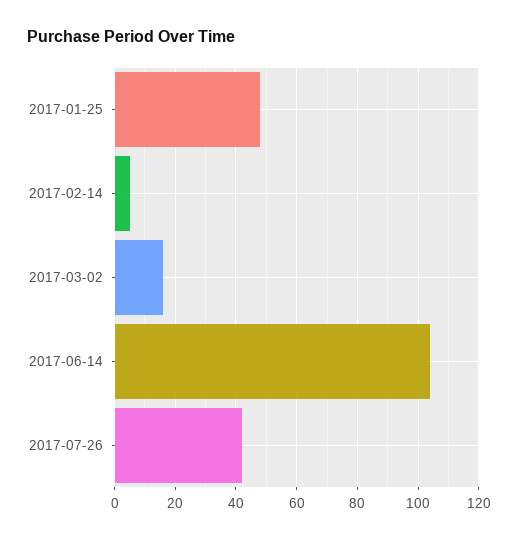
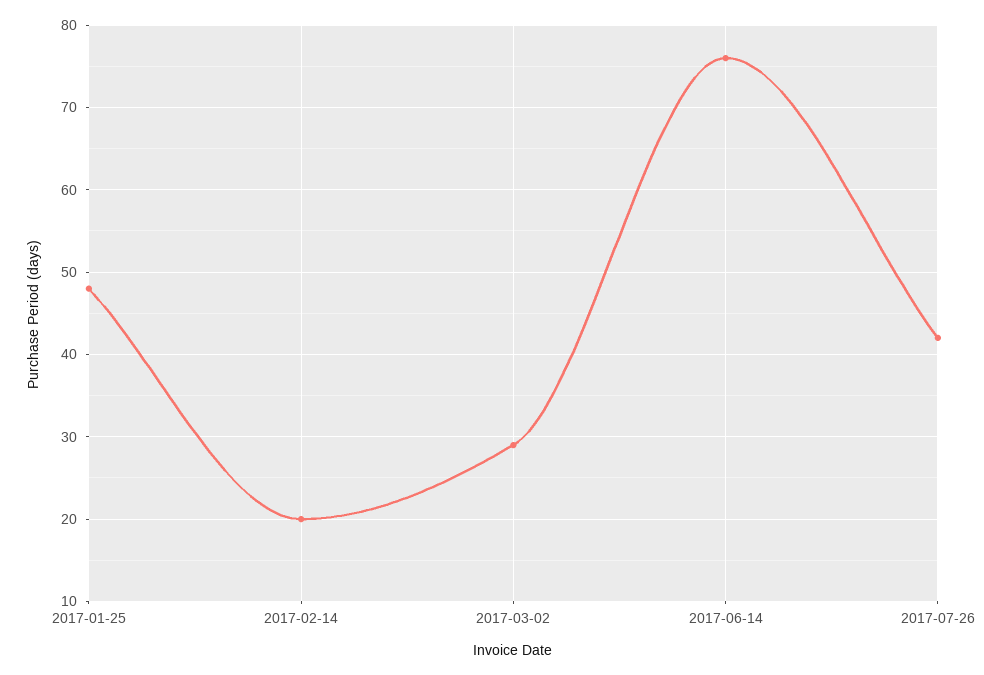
  {
    "2017-01-25": 48,
-   "2017-02-14": 5,
+   "2017-02-14": 20,
-   "2017-03-02": 15,
+   "2017-03-02": 29,
-   "2017-06-14": 105,
+   "2017-06-14": 76,
    "2017-07-26": 42
  }

